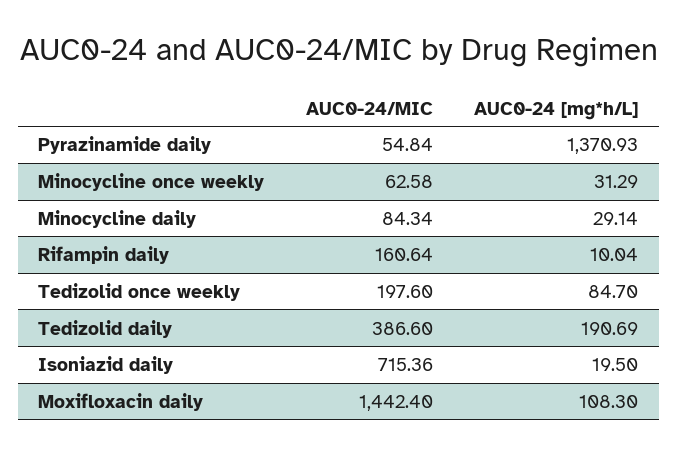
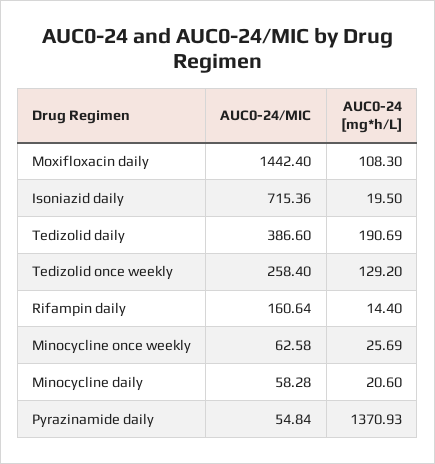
  {
    "AUC0-24/MIC": {
      "Pyrazinamide daily": 54.84,
      "Minocycline once weekly": 62.58,
-     "Minocycline daily": 84.34,
+     "Minocycline daily": 58.28,
      "Rifampin daily": 160.64,
-     "Tedizolid once weekly": 197.6,
+     "Tedizolid once weekly": 258.4,
      "Tedizolid daily": 386.6,
      "Isoniazid daily": 715.36,
      "Moxifloxacin daily": 1442.4
    },
    "AUC0-24 [mg*h/L]": {
      "Pyrazinamide daily": 1370.93,
-     "Minocycline once weekly": 31.29,
+     "Minocycline once weekly": 25.69,
-     "Minocycline daily": 29.14,
+     "Minocycline daily": 20.6,
-     "Rifampin daily": 10.04,
+     "Rifampin daily": 14.4,
-     "Tedizolid once weekly": 84.7,
+     "Tedizolid once weekly": 129.2,
      "Tedizolid daily": 190.69,
      "Isoniazid daily": 19.5,
      "Moxifloxacin daily": 108.3
    }
  }

